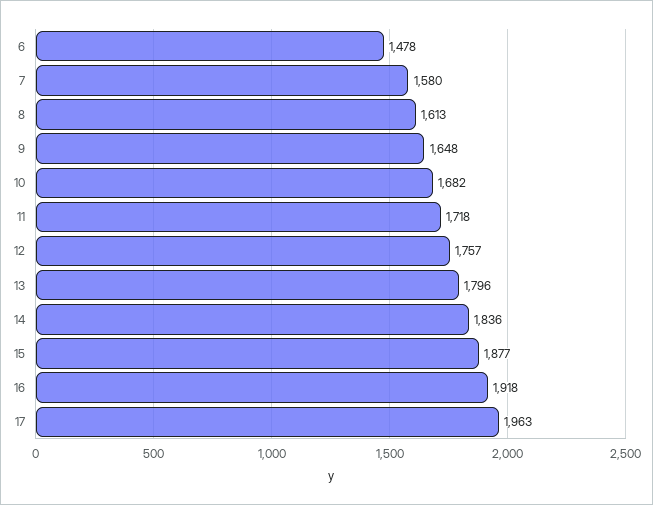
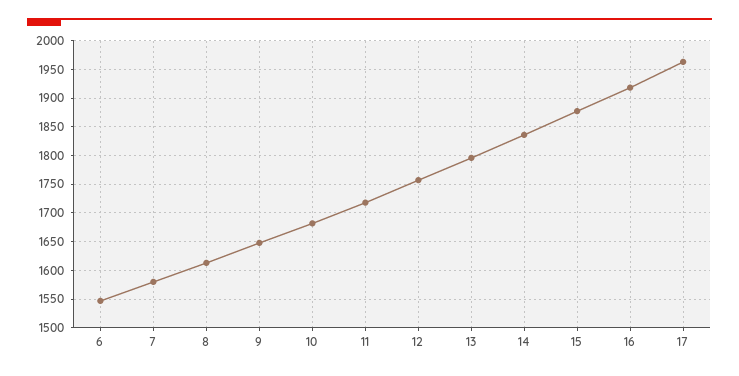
  {
-   "6": 1478,
+   "6": 1550,
    "7": 1580,
    "8": 1613,
    "9": 1648,
    "10": 1682,
    "11": 1718,
    "12": 1757,
    "13": 1796,
    "14": 1836,
    "15": 1877,
    "16": 1918,
    "17": 1963
  }

